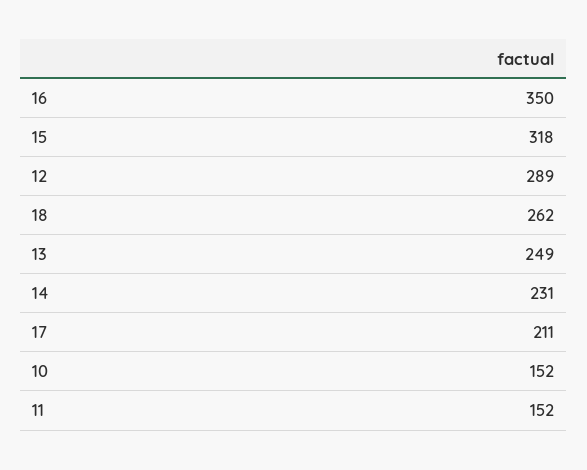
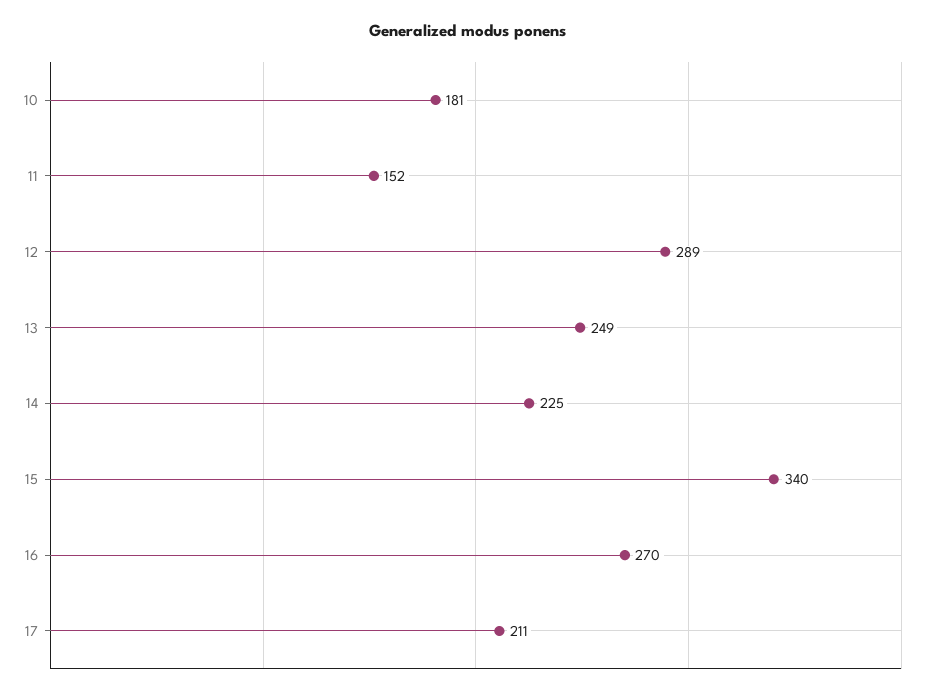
  {
-   "16": 350,
+   "16": 270,
-   "15": 318,
+   "15": 340,
    "12": 289,
-   "18": 262,
    "13": 249,
-   "14": 231,
+   "14": 225,
    "17": 211,
-   "10": 152,
+   "10": 181,
    "11": 152
  }

